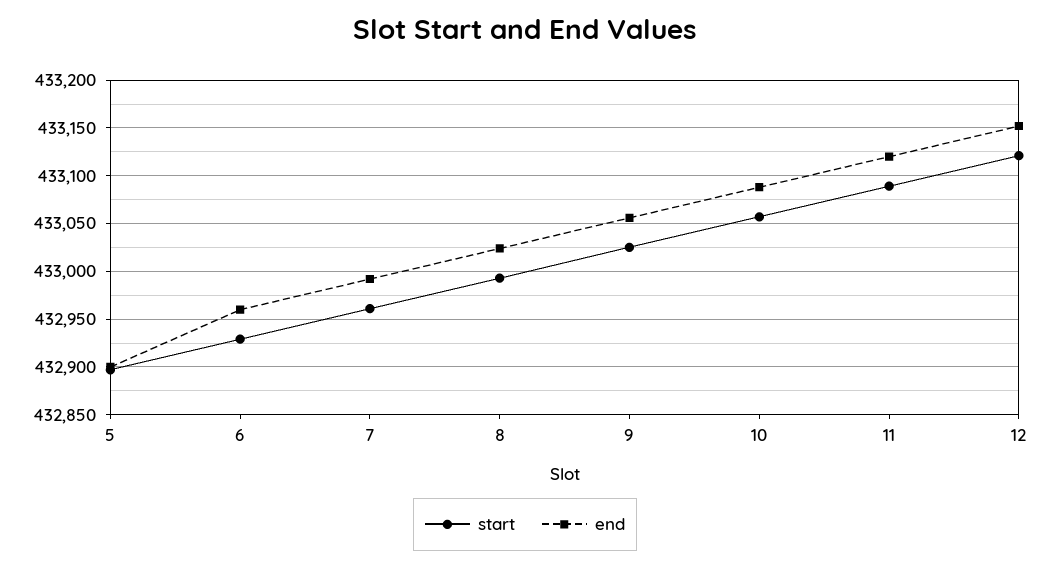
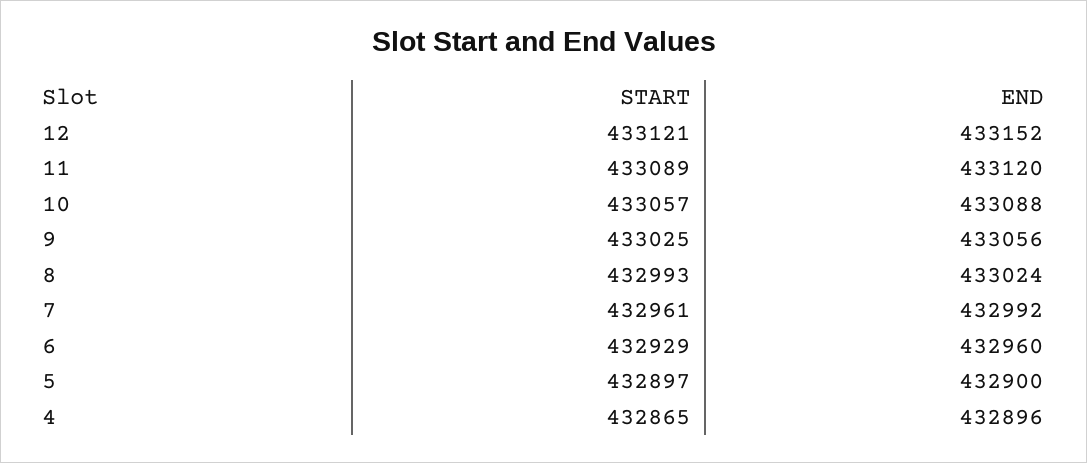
  {
    "start": {
      "5": 432897,
      "6": 432929,
      "7": 432961,
      "8": 432993,
      "9": 433025,
      "10": 433057,
      "11": 433089,
-     "12": 433121
+     "12": 433121,
+     "4": 432865
    },
    "end": {
      "5": 432900,
      "6": 432960,
      "7": 432992,
      "8": 433024,
      "9": 433056,
      "10": 433088,
      "11": 433120,
-     "12": 433152
+     "12": 433152,
+     "4": 432896
    }
  }

